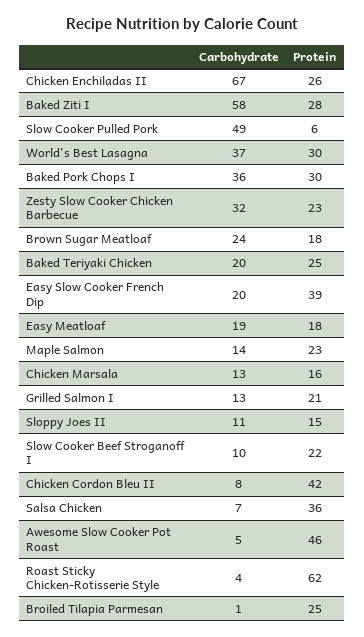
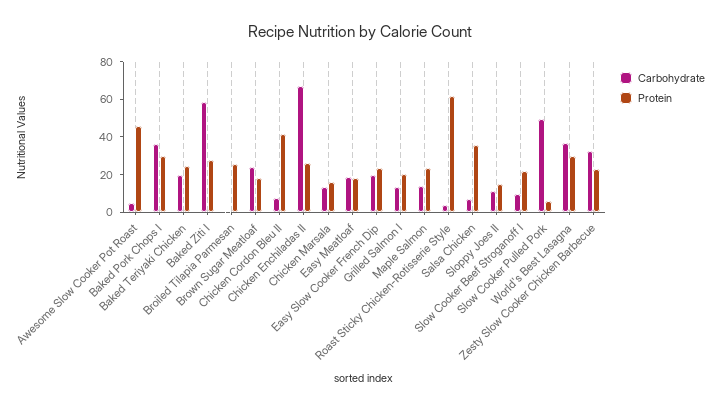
  {
    "Carbohydrate": {
      "Chicken Enchiladas II": 67,
      "Baked Ziti I": 58,
      "Slow Cooker Pulled Pork": 49,
      "World's Best Lasagna": 37,
      "Baked Pork Chops I": 36,
      "Zesty Slow Cooker Chicken Barbecue": 32,
      "Brown Sugar Meatloaf": 24,
      "Baked Teriyaki Chicken": 20,
      "Easy Slow Cooker French Dip": 20,
      "Easy Meatloaf": 19,
      "Maple Salmon": 14,
      "Chicken Marsala": 13,
      "Grilled Salmon I": 13,
      "Sloppy Joes II": 11,
      "Slow Cooker Beef Stroganoff I": 10,
      "Chicken Cordon Bleu II": 8,
      "Salsa Chicken": 7,
      "Awesome Slow Cooker Pot Roast": 5,
      "Roast Sticky Chicken-Rotisserie Style": 4,
      "Broiled Tilapia Parmesan": 1
    },
    "Protein": {
      "Chicken Enchiladas II": 26,
      "Baked Ziti I": 28,
      "Slow Cooker Pulled Pork": 6,
      "World's Best Lasagna": 30,
      "Baked Pork Chops I": 30,
      "Zesty Slow Cooker Chicken Barbecue": 23,
      "Brown Sugar Meatloaf": 18,
      "Baked Teriyaki Chicken": 25,
-     "Easy Slow Cooker French Dip": 39,
+     "Easy Slow Cooker French Dip": 25,
      "Easy Meatloaf": 18,
      "Maple Salmon": 23,
      "Chicken Marsala": 16,
      "Grilled Salmon I": 21,
      "Sloppy Joes II": 15,
      "Slow Cooker Beef Stroganoff I": 22,
      "Chicken Cordon Bleu II": 42,
      "Salsa Chicken": 36,
      "Awesome Slow Cooker Pot Roast": 46,
      "Roast Sticky Chicken-Rotisserie Style": 62,
      "Broiled Tilapia Parmesan": 25
    }
  }

